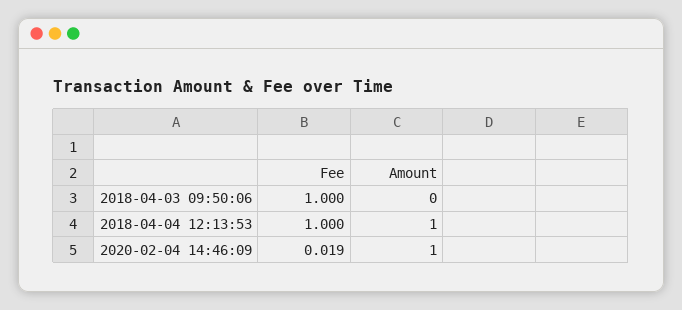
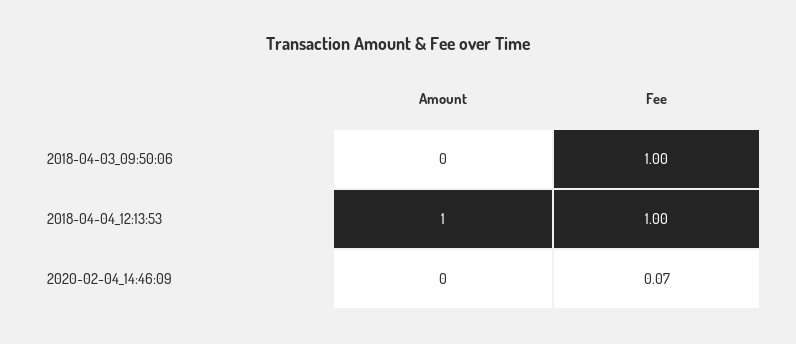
  {
    "Fee": {
      "2018-04-03 09:50:06": 1,
      "2018-04-04 12:13:53": 1,
-     "2020-02-04 14:46:09": 0.019
+     "2020-02-04 14:46:09": 0.07
    },
    "Amount": {
      "2018-04-03 09:50:06": 0,
      "2018-04-04 12:13:53": 1,
-     "2020-02-04 14:46:09": 1
+     "2020-02-04 14:46:09": 0
    }
  }

